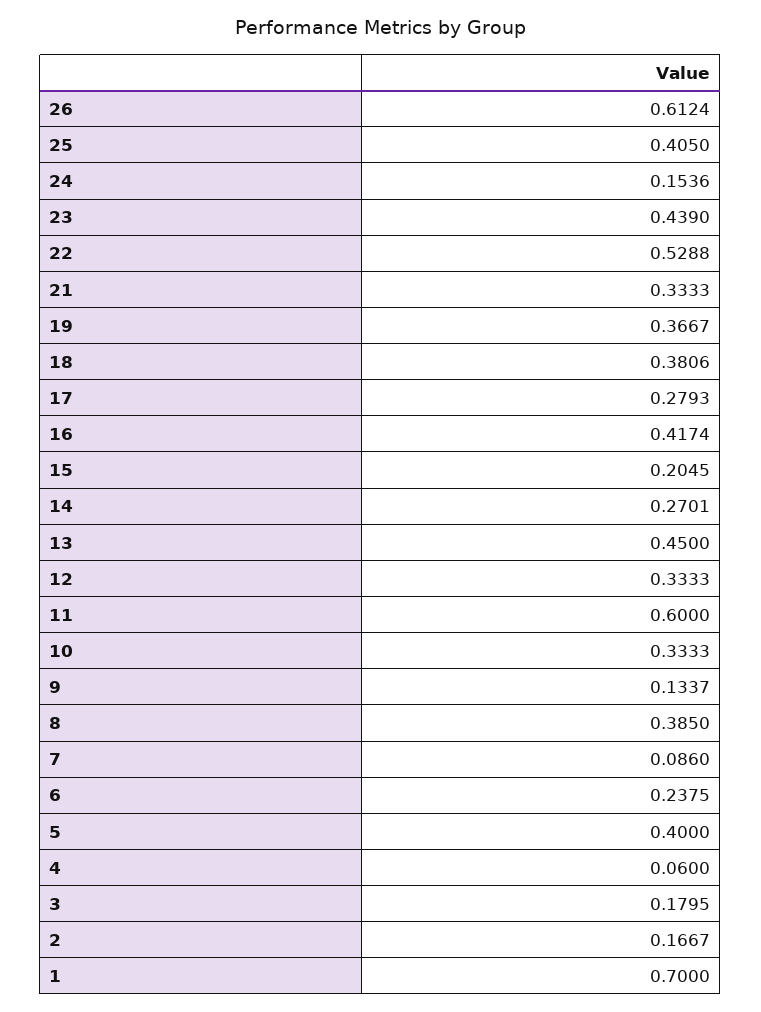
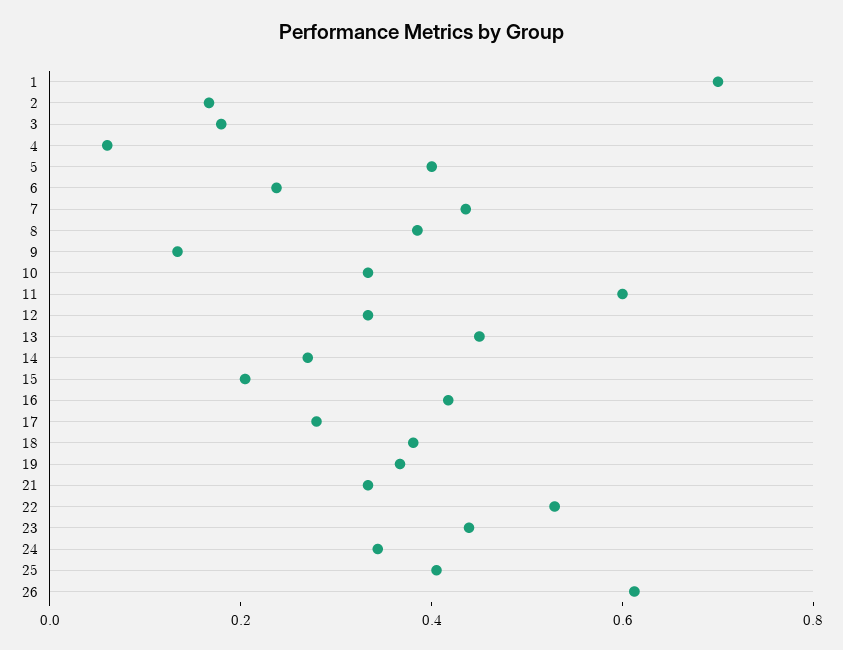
  {
    "26": 0.6124,
    "25": 0.405,
-   "24": 0.1536,
+   "24": 0.35,
    "23": 0.439,
    "22": 0.5288,
    "21": 0.3333,
    "19": 0.3667,
    "18": 0.3806,
    "17": 0.2793,
    "16": 0.4174,
    "15": 0.2045,
    "14": 0.2701,
    "13": 0.45,
    "12": 0.3333,
    "11": 0.6,
    "10": 0.3333,
    "9": 0.1337,
    "8": 0.385,
-   "7": 0.086,
+   "7": 0.45,
    "6": 0.2375,
    "5": 0.4,
    "4": 0.06,
    "3": 0.1795,
    "2": 0.1667,
    "1": 0.7
  }

